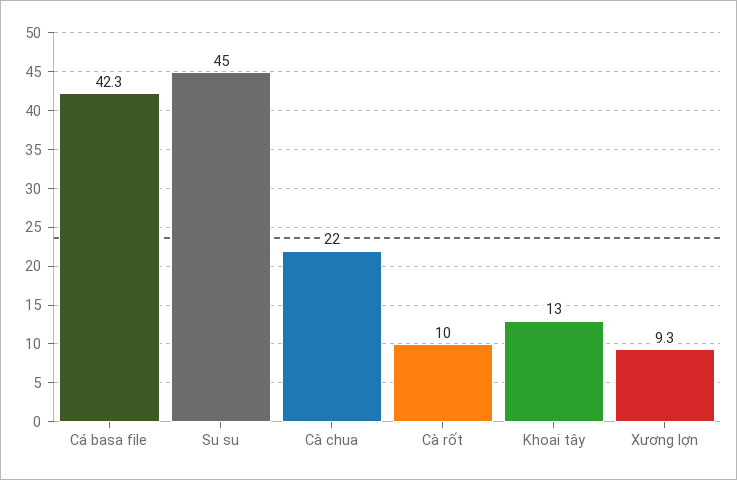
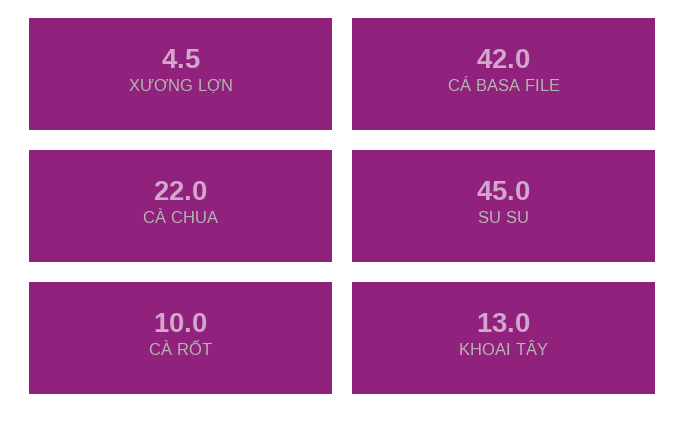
  {
-   "Cá basa file": 42.3,
+   "Cá basa file": 42,
    "Su su": 45,
    "Cà chua": 22,
    "Cà rốt": 10,
    "Khoai tây": 13,
-   "Xương lợn": 9.3
+   "Xương lợn": 4.5
  }

